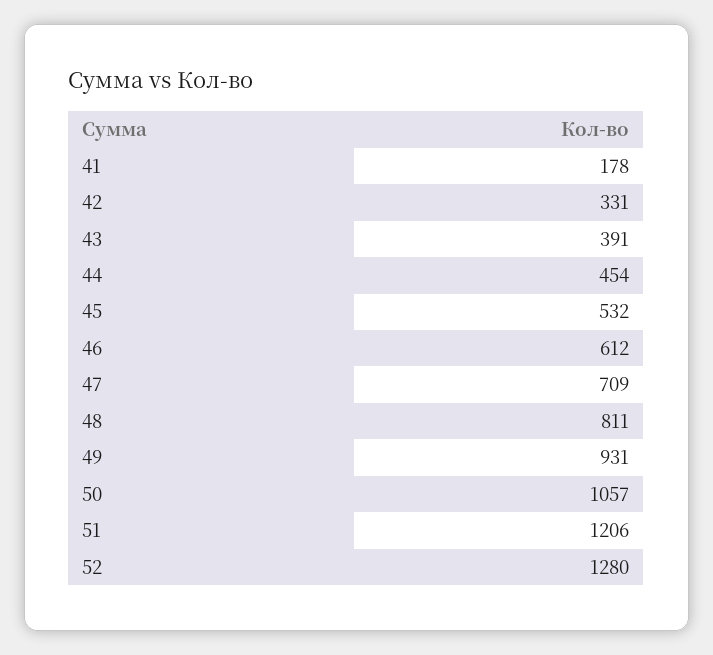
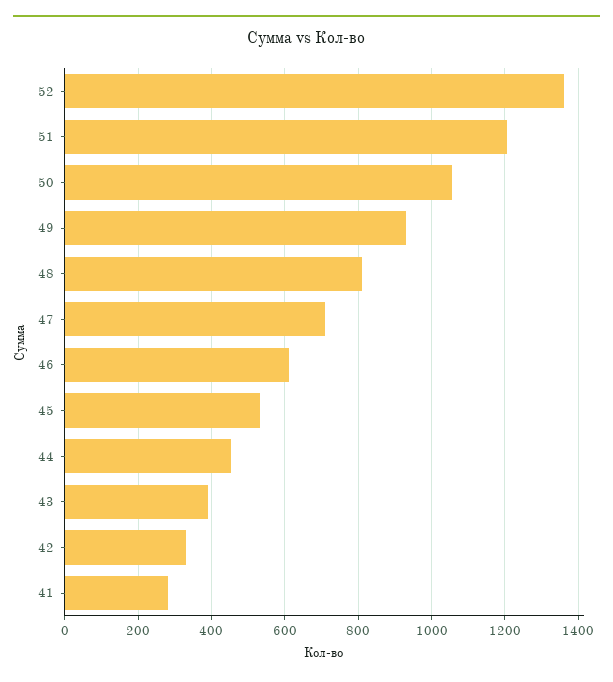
  {
-   "41": 178,
+   "41": 280,
    "42": 331,
    "43": 391,
    "44": 454,
    "45": 532,
    "46": 612,
    "47": 709,
    "48": 811,
    "49": 931,
    "50": 1057,
    "51": 1206,
-   "52": 1280
+   "52": 1360
  }

